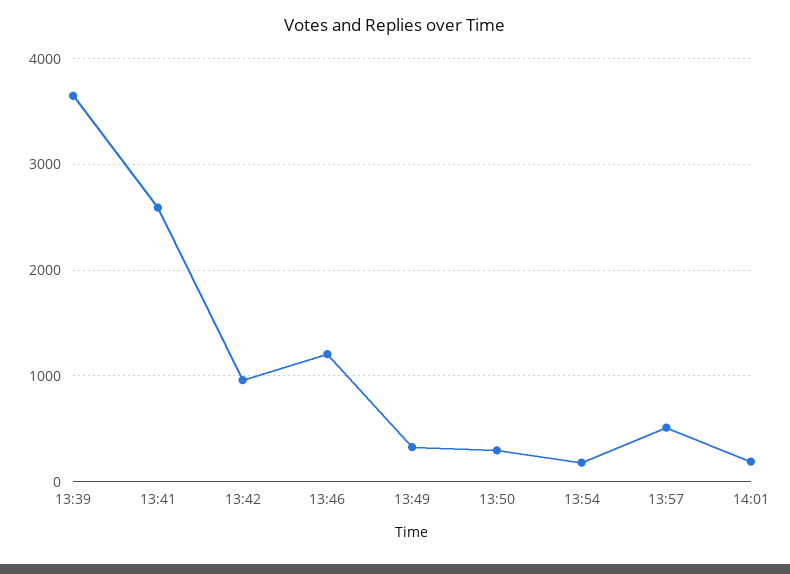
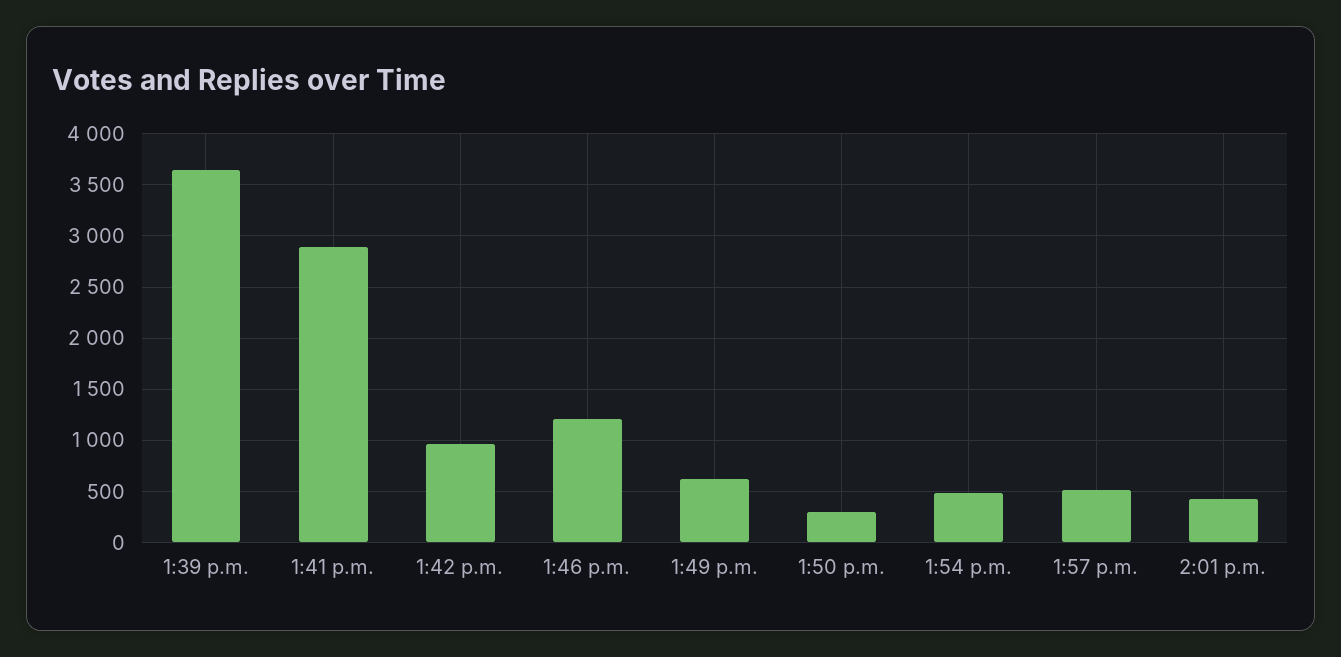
  {
    "13:39": 3600,
-   "13:41": 2600,
+   "13:41": 2900,
    "13:42": 1000,
    "13:46": 1200,
-   "13:49": 300,
+   "13:49": 600,
    "13:50": 300,
-   "13:54": 200,
+   "13:54": 500,
    "13:57": 500,
-   "14:01": 200
+   "14:01": 400
  }

